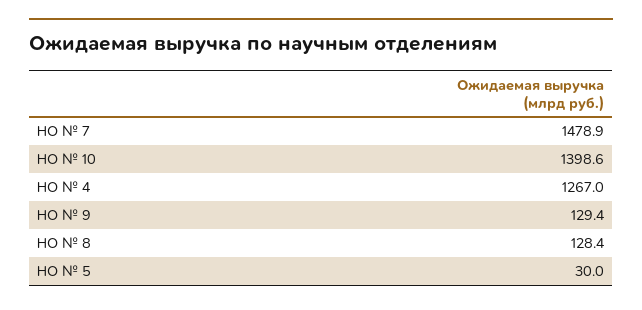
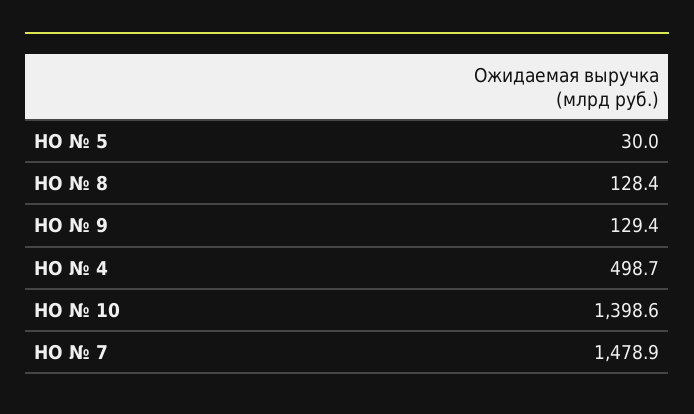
  {
    "НО № 7": 1478.9,
    "НО № 10": 1398.6,
-   "НО № 4": 1267,
+   "НО № 4": 498.7,
    "НО № 9": 129.4,
    "НО № 8": 128.4,
    "НО № 5": 30
  }

